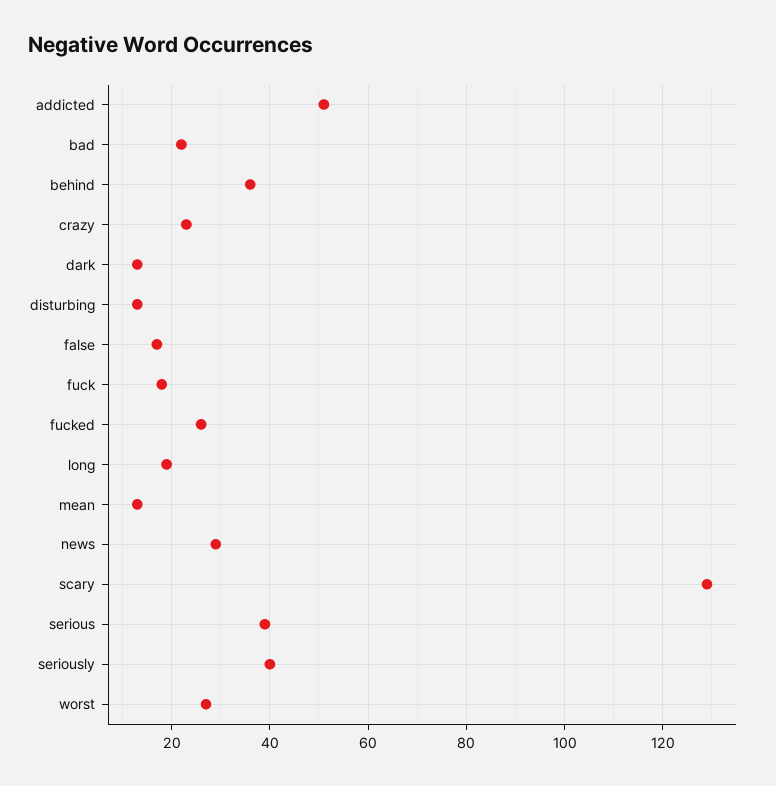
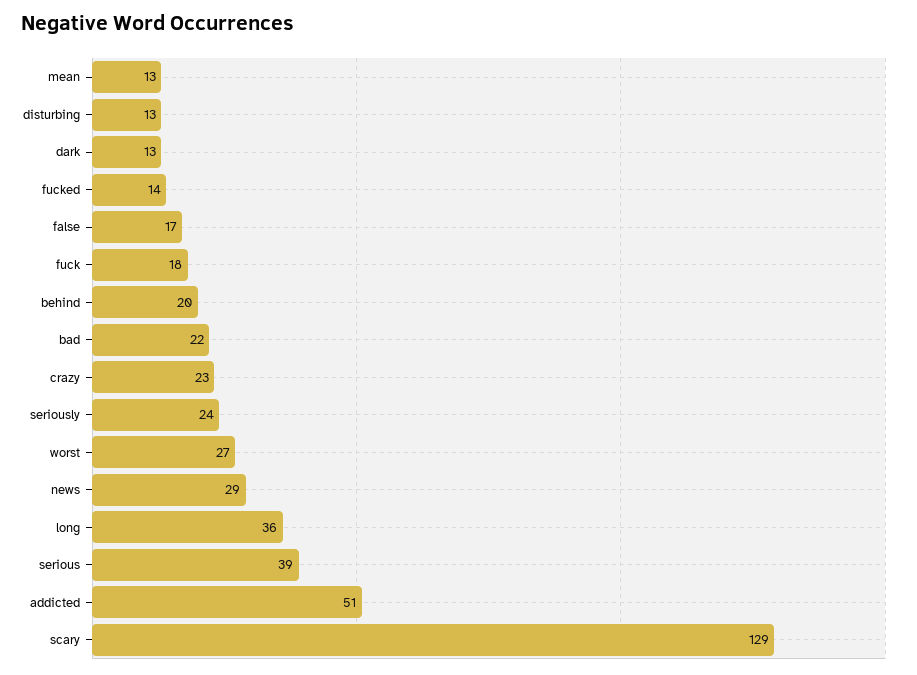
  {
    "addicted": 51,
    "bad": 22,
-   "behind": 35,
+   "behind": 20,
    "crazy": 23,
    "dark": 13,
    "disturbing": 13,
    "false": 17,
    "fuck": 18,
-   "fucked": 25,
+   "fucked": 14,
-   "long": 20,
+   "long": 36,
    "mean": 13,
    "news": 29,
    "scary": 129,
    "serious": 39,
-   "seriously": 40,
+   "seriously": 24,
    "worst": 27
  }

